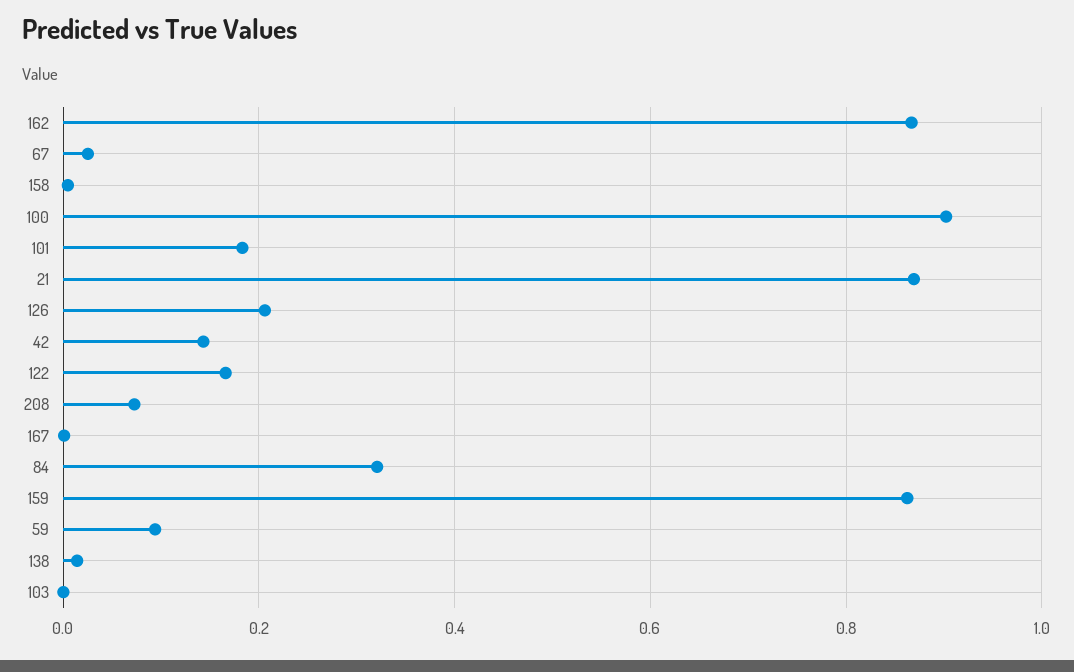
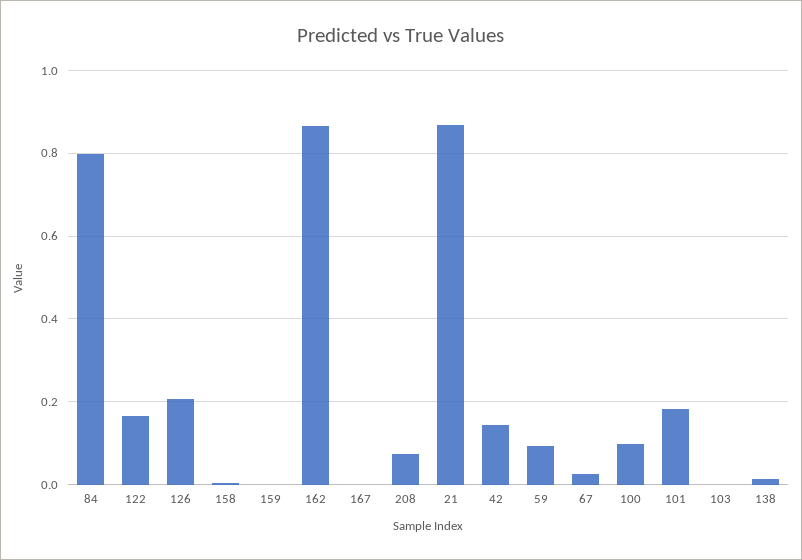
  {
    "162": 0.86,
    "67": 0.02,
    "158": 0,
-   "100": 0.9,
+   "100": 0.1,
    "101": 0.18,
    "21": 0.86,
    "126": 0.2,
    "42": 0.14,
    "122": 0.16,
    "208": 0.08,
    "167": 0,
-   "84": 0.32,
+   "84": 0.8,
-   "159": 0.86,
+   "159": 0,
    "59": 0.1,
    "138": 0.02,
    "103": 0
  }

